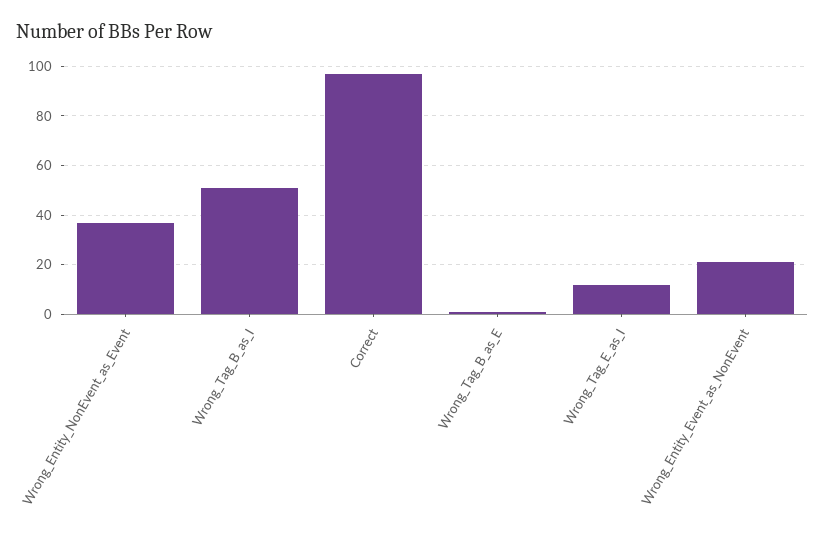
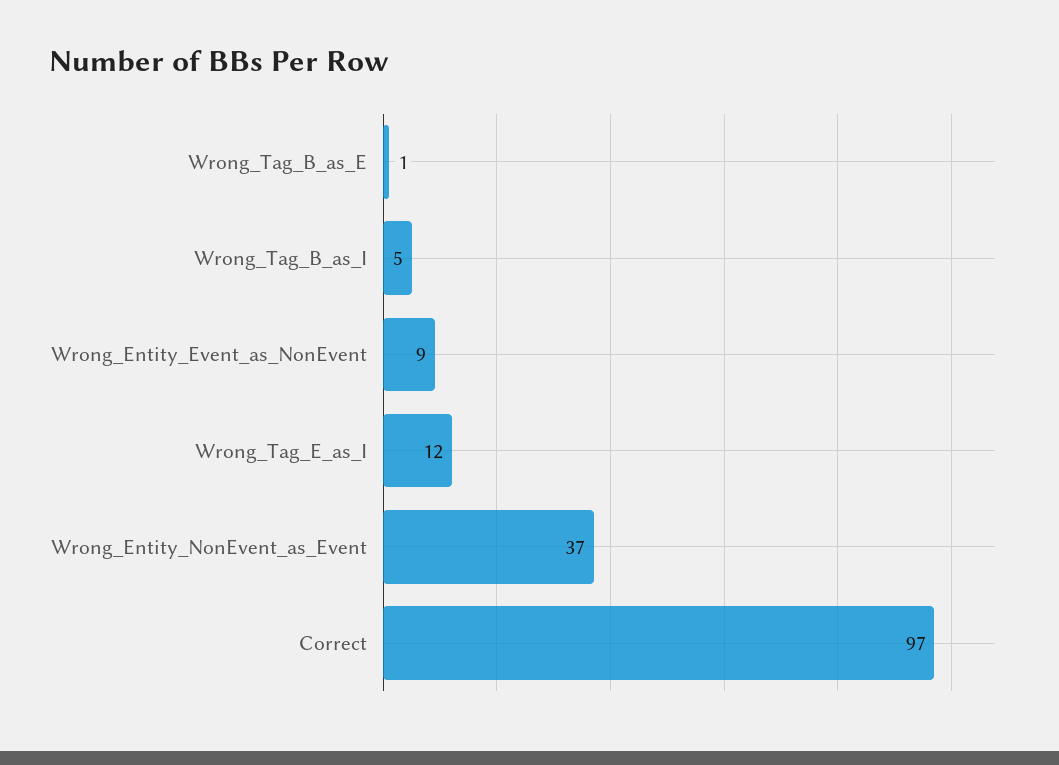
  {
    "Wrong_Entity_NonEvent_as_Event": 37,
-   "Wrong_Tag_B_as_I": 50,
+   "Wrong_Tag_B_as_I": 5,
    "Correct": 97,
    "Wrong_Tag_B_as_E": 1,
    "Wrong_Tag_E_as_I": 12,
-   "Wrong_Entity_Event_as_NonEvent": 20
+   "Wrong_Entity_Event_as_NonEvent": 9
  }

